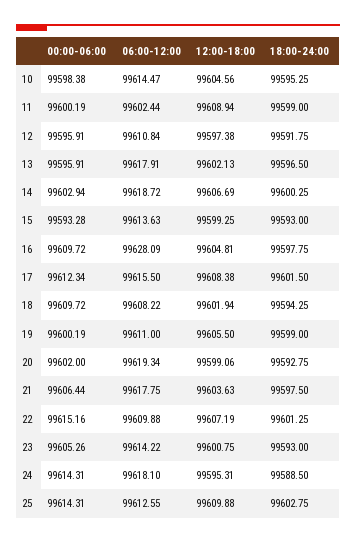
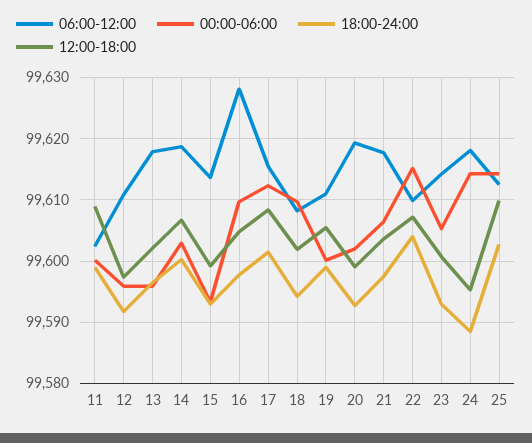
  {
    "00:00-06:00": {
-     "10": 99598.38,
      "11": 99600.19,
      "12": 99595.91,
      "13": 99595.91,
      "14": 99602.94,
      "15": 99593.28,
      "16": 99609.72,
      "17": 99612.34,
      "18": 99609.72,
      "19": 99600.19,
      "20": 99602,
      "21": 99606.44,
      "22": 99615.16,
      "23": 99605.26,
      "24": 99614.31,
      "25": 99614.31
    },
    "06:00-12:00": {
-     "10": 99614.47,
      "11": 99602.44,
      "12": 99610.84,
      "13": 99617.91,
      "14": 99618.72,
      "15": 99613.63,
      "16": 99628.09,
      "17": 99615.5,
      "18": 99608.22,
      "19": 99611,
      "20": 99619.34,
      "21": 99617.75,
      "22": 99609.88,
      "23": 99614.22,
      "24": 99618.1,
      "25": 99612.55
    },
    "12:00-18:00": {
-     "10": 99604.56,
      "11": 99608.94,
      "12": 99597.38,
      "13": 99602.13,
      "14": 99606.69,
      "15": 99599.25,
      "16": 99604.81,
      "17": 99608.38,
      "18": 99601.94,
      "19": 99605.5,
      "20": 99599.06,
      "21": 99603.63,
      "22": 99607.19,
      "23": 99600.75,
      "24": 99595.31,
      "25": 99609.88
    },
    "18:00-24:00": {
-     "10": 99595.25,
      "11": 99599,
      "12": 99591.75,
      "13": 99596.5,
      "14": 99600.25,
      "15": 99593,
      "16": 99597.75,
      "17": 99601.5,
      "18": 99594.25,
      "19": 99599,
      "20": 99592.75,
      "21": 99597.5,
-     "22": 99601.25,
+     "22": 99604,
      "23": 99593,
      "24": 99588.5,
      "25": 99602.75
    }
  }

